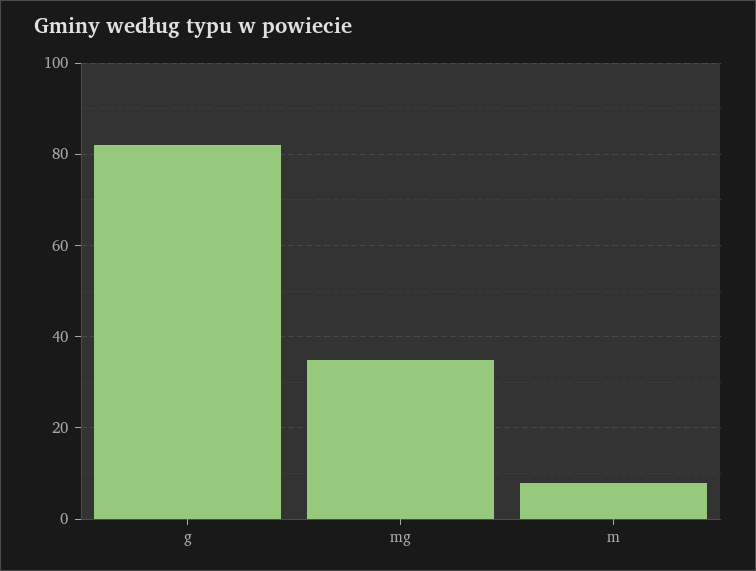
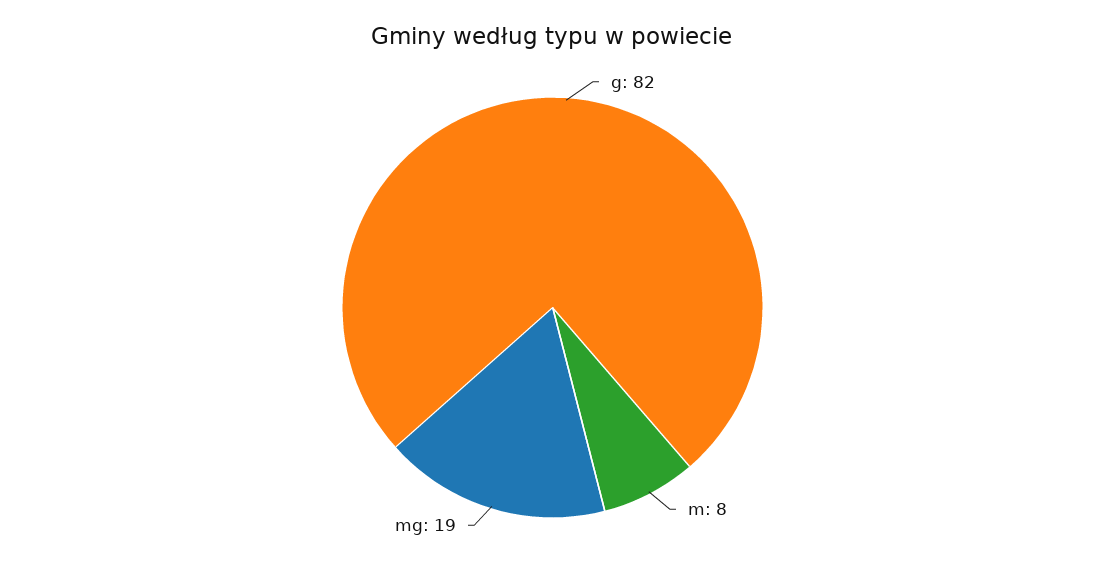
  {
    "g": 82,
-   "mg": 35,
+   "mg": 19,
    "m": 8
  }

